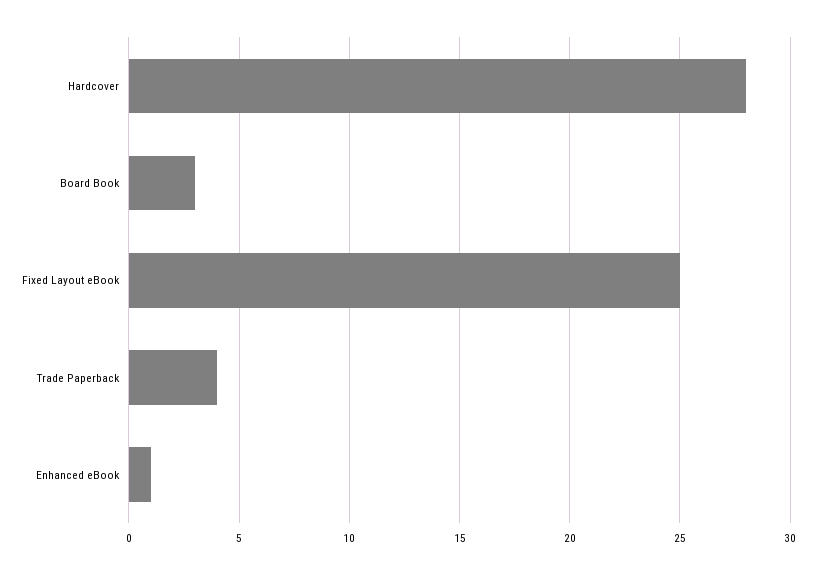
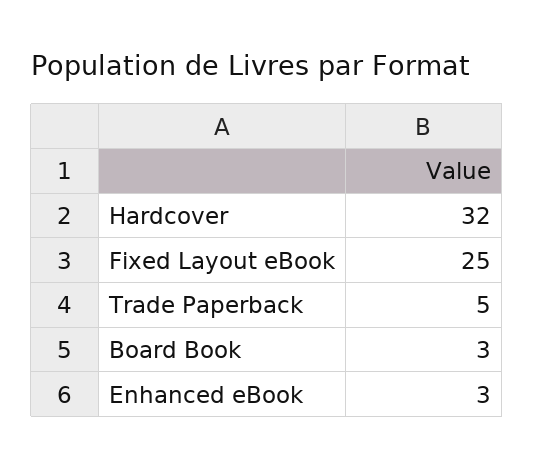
  {
-   "Hardcover": 28,
+   "Hardcover": 32,
    "Board Book": 3,
    "Fixed Layout eBook": 25,
-   "Trade Paperback": 4,
+   "Trade Paperback": 5,
-   "Enhanced eBook": 1
+   "Enhanced eBook": 3
  }

